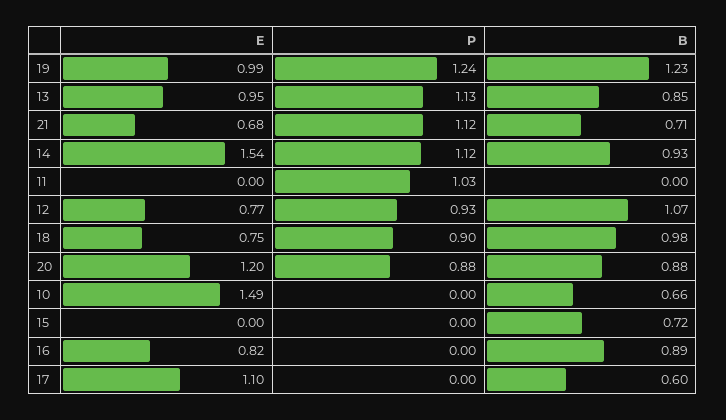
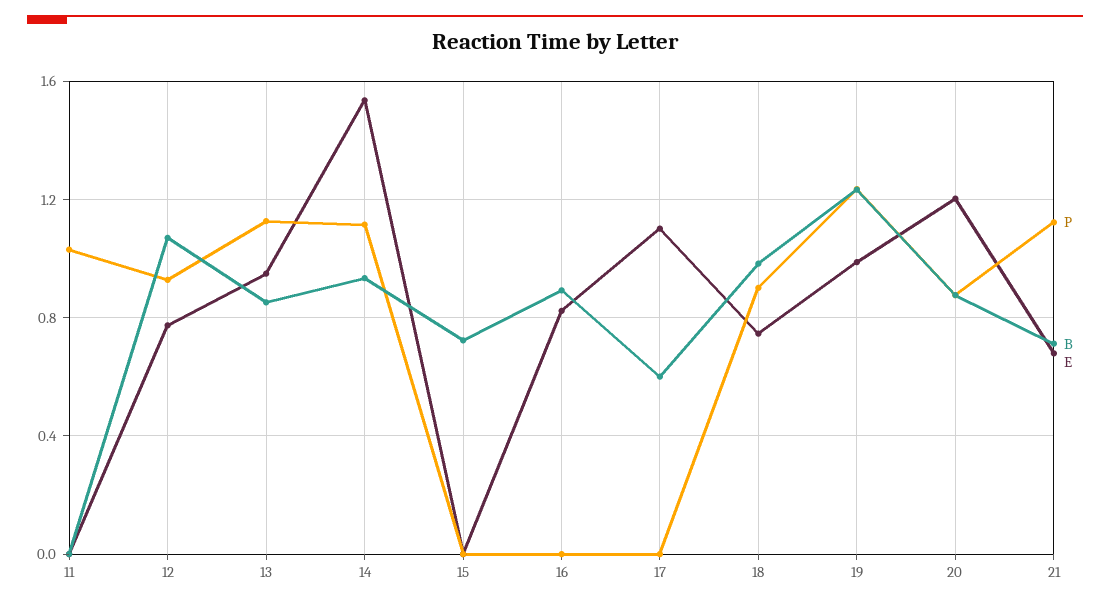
  {
    "E": {
      "19": 0.99,
      "13": 0.95,
      "21": 0.68,
      "14": 1.54,
      "11": 0,
      "12": 0.77,
      "18": 0.75,
      "20": 1.2,
-     "10": 1.49,
      "15": 0,
      "16": 0.82,
      "17": 1.1
    },
    "P": {
      "19": 1.24,
      "13": 1.13,
      "21": 1.12,
      "14": 1.12,
      "11": 1.03,
      "12": 0.93,
      "18": 0.9,
      "20": 0.88,
-     "10": 0,
      "15": 0,
      "16": 0,
      "17": 0
    },
    "B": {
      "19": 1.23,
      "13": 0.85,
      "21": 0.71,
      "14": 0.93,
      "11": 0,
      "12": 1.07,
      "18": 0.98,
      "20": 0.88,
-     "10": 0.66,
      "15": 0.72,
      "16": 0.89,
      "17": 0.6
    }
  }

